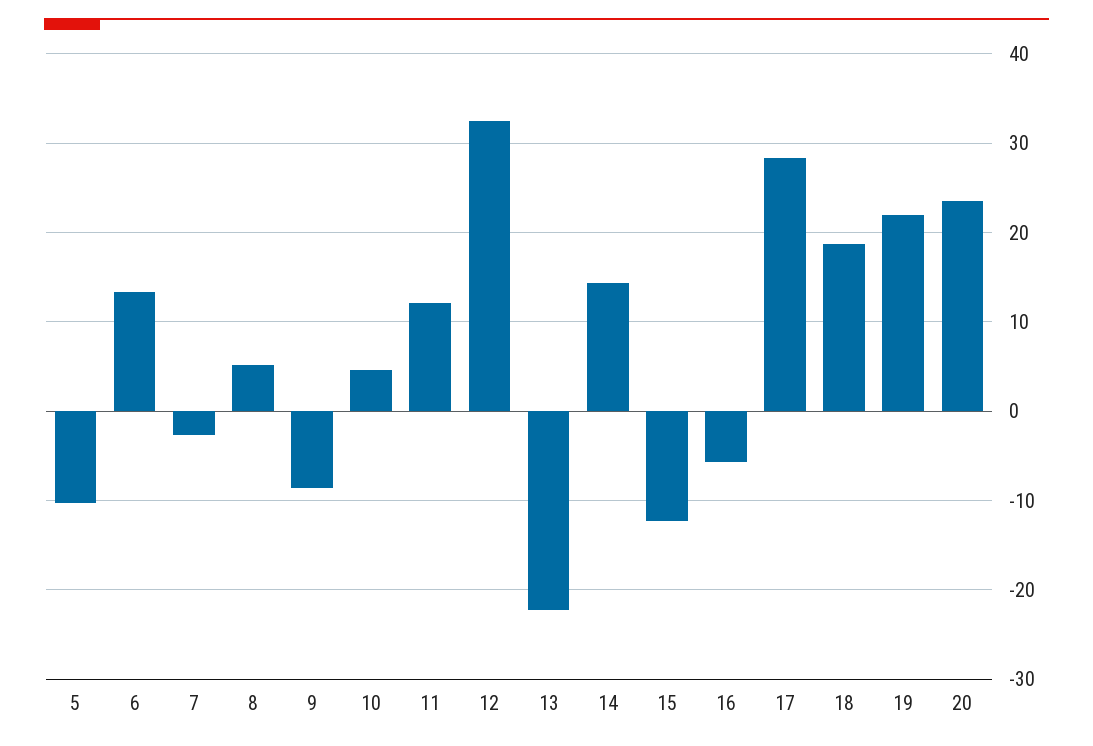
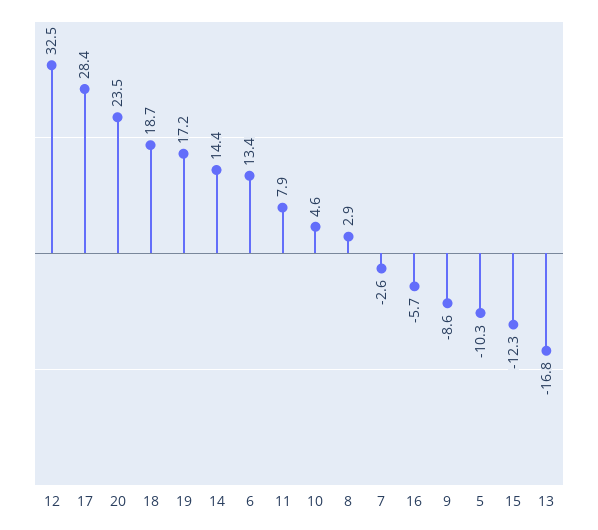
  {
    "5": -10.3,
    "6": 13.4,
    "7": -2.6,
-   "8": 5,
+   "8": 2.9,
    "9": -8.6,
    "10": 4.6,
-   "11": 12,
+   "11": 7.9,
    "12": 32.5,
-   "13": -22,
+   "13": -16.8,
    "14": 14.4,
    "15": -12.3,
    "16": -5.7,
    "17": 28.4,
    "18": 18.7,
-   "19": 22,
+   "19": 17.2,
    "20": 23.5
  }

